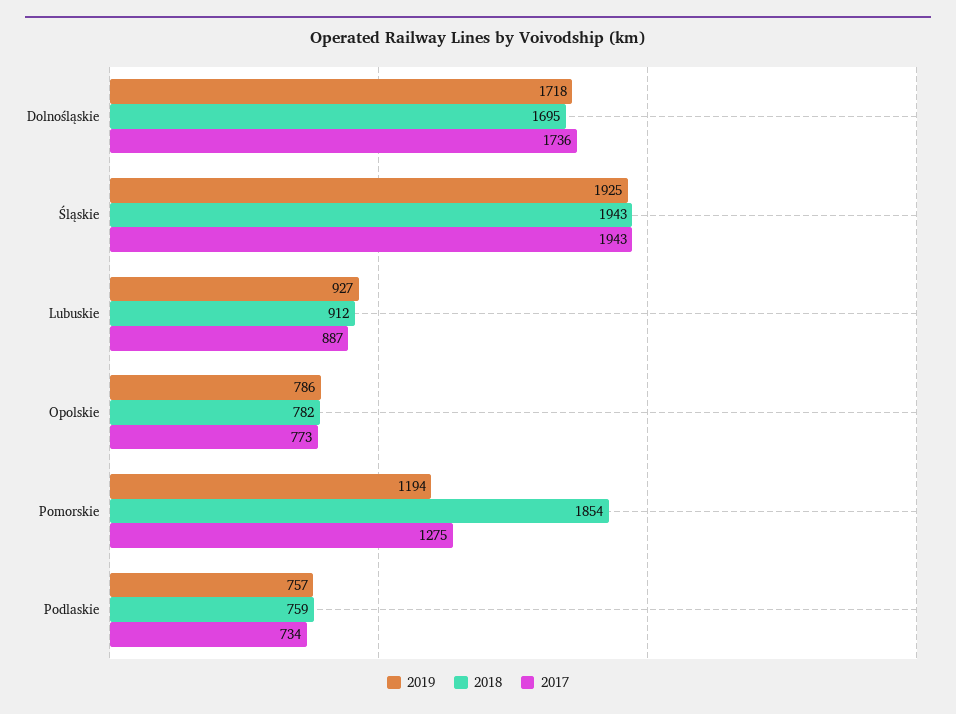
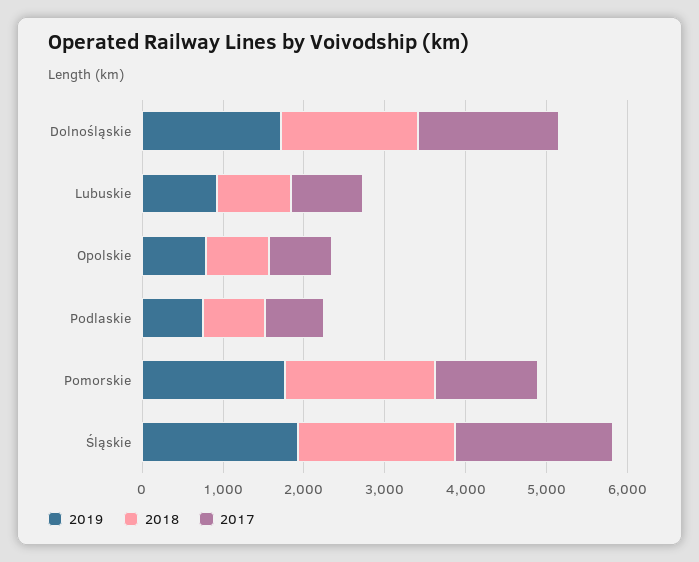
  {
    "2019": {
      "Dolnośląskie": 1718,
      "Śląskie": 1925,
      "Lubuskie": 927,
      "Opolskie": 786,
-     "Pomorskie": 1194,
+     "Pomorskie": 1800,
      "Podlaskie": 757
    },
    "2018": {
      "Dolnośląskie": 1695,
      "Śląskie": 1943,
      "Lubuskie": 912,
      "Opolskie": 782,
      "Pomorskie": 1854,
      "Podlaskie": 759
    },
    "2017": {
      "Dolnośląskie": 1736,
      "Śląskie": 1943,
      "Lubuskie": 887,
      "Opolskie": 773,
      "Pomorskie": 1275,
      "Podlaskie": 734
    }
  }

